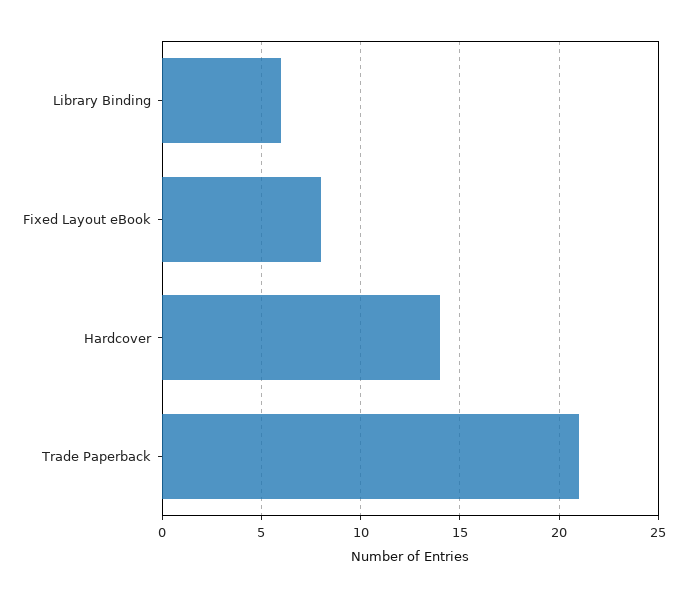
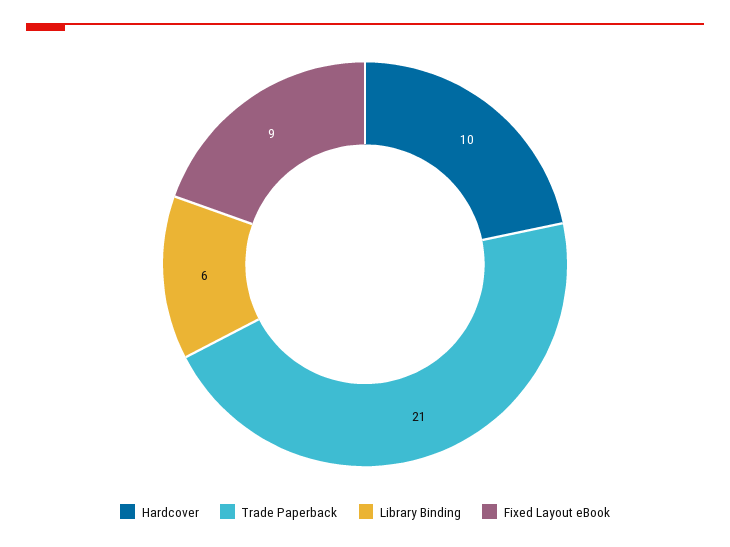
  {
    "Library Binding": 6,
-   "Fixed Layout eBook": 8,
+   "Fixed Layout eBook": 9,
-   "Hardcover": 14,
+   "Hardcover": 10,
    "Trade Paperback": 21
  }

